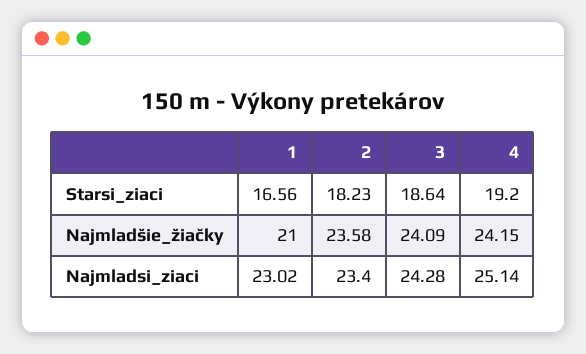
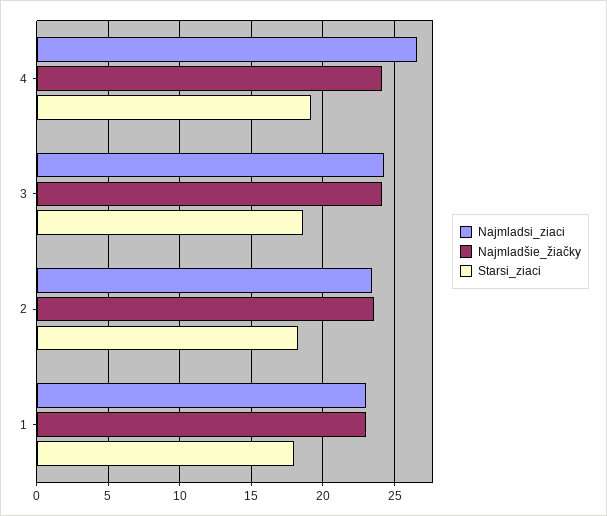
  {
    "Starsi_ziaci": {
-     "1": 16.56,
+     "1": 18,
      "2": 18.23,
      "3": 18.64,
      "4": 19.2
    },
    "Najmladšie_žiačky": {
-     "1": 21,
+     "1": 23,
      "2": 23.58,
      "3": 24.09,
      "4": 24.15
    },
    "Najmladsi_ziaci": {
      "1": 23.02,
      "2": 23.4,
      "3": 24.28,
-     "4": 25.14
+     "4": 26.5
    }
  }

